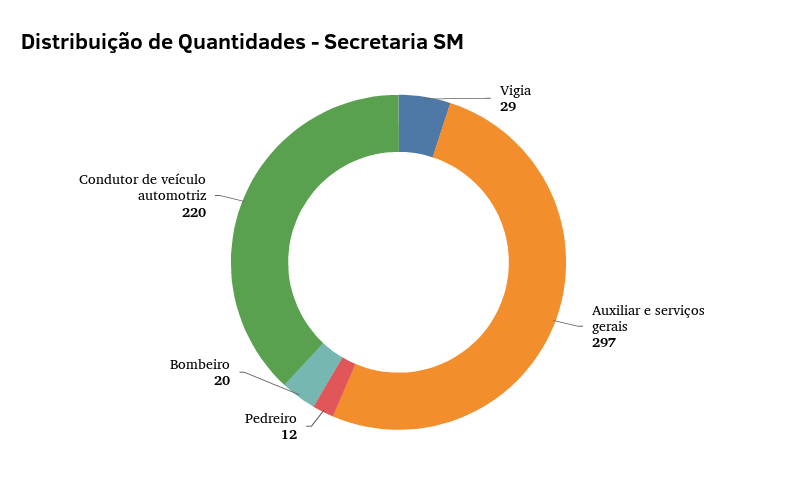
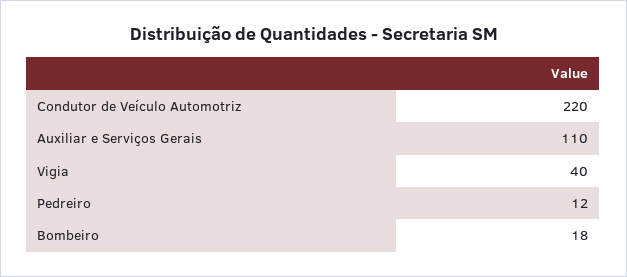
  {
-   "Vigia": 29,
+   "Vigia": 40,
-   "Auxiliar e serviços gerais": 297,
+   "Auxiliar e serviços gerais": 110,
    "Pedreiro": 12,
-   "Bombeiro": 20,
+   "Bombeiro": 18,
    "Condutor de veículo automotriz": 220
  }

